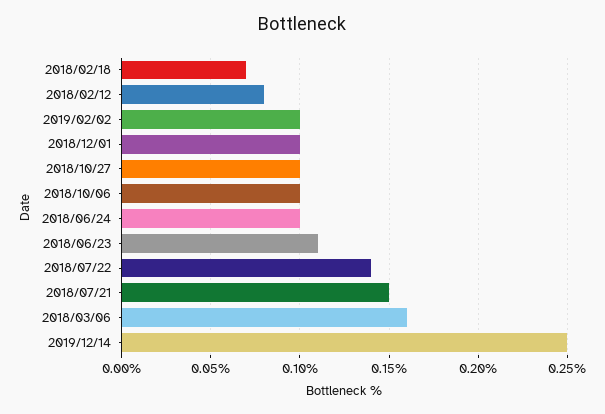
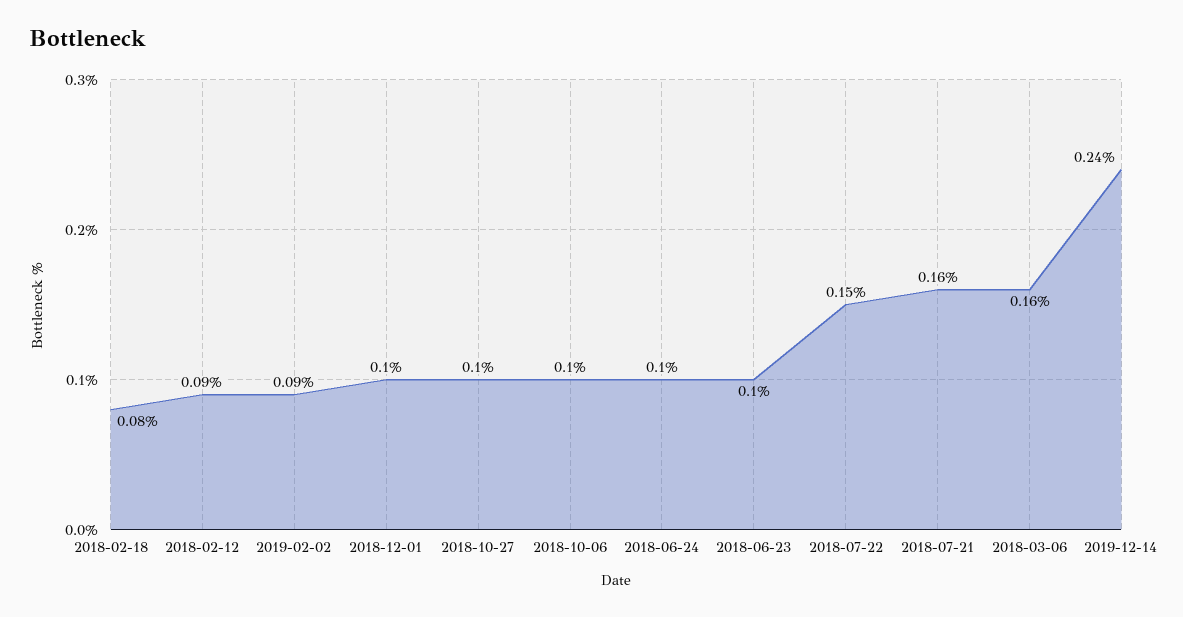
  {
-   "2018/02/18": 0.07,
+   "2018/02/18": 0.08,
-   "2018/02/12": 0.08,
+   "2018/02/12": 0.09,
-   "2019/02/02": 0.1,
+   "2019/02/02": 0.09,
    "2018/12/01": 0.1,
    "2018/10/27": 0.1,
    "2018/10/06": 0.1,
    "2018/06/24": 0.1,
-   "2018/06/23": 0.11,
+   "2018/06/23": 0.1,
-   "2018/07/22": 0.14,
+   "2018/07/22": 0.15,
-   "2018/07/21": 0.15,
+   "2018/07/21": 0.16,
    "2018/03/06": 0.16,
-   "2019/12/14": 0.25
+   "2019/12/14": 0.24
  }

